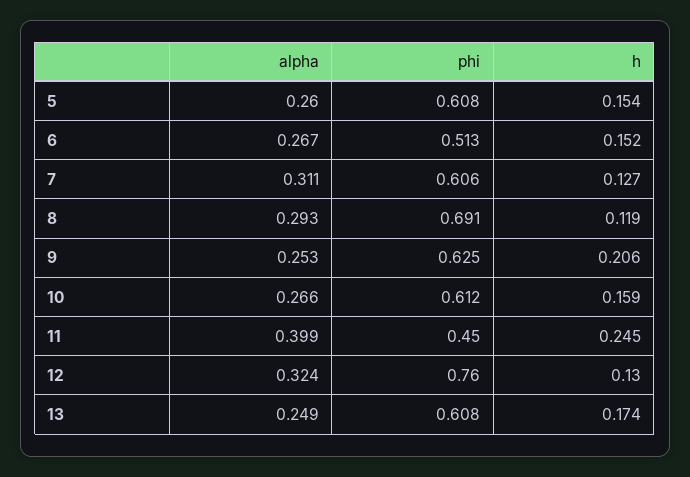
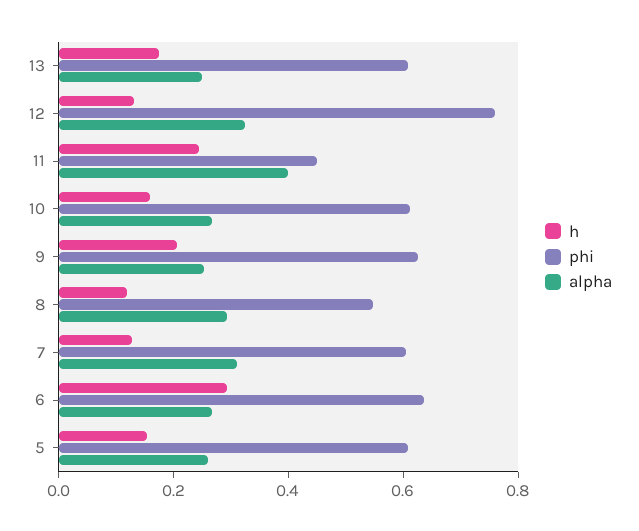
  {
    "alpha": {
      "5": 0.26,
      "6": 0.267,
      "7": 0.311,
      "8": 0.293,
      "9": 0.253,
      "10": 0.266,
      "11": 0.399,
      "12": 0.324,
      "13": 0.249
    },
    "phi": {
      "5": 0.608,
-     "6": 0.513,
+     "6": 0.65,
      "7": 0.606,
-     "8": 0.691,
+     "8": 0.55,
      "9": 0.625,
      "10": 0.612,
      "11": 0.45,
      "12": 0.76,
      "13": 0.608
    },
    "h": {
      "5": 0.154,
-     "6": 0.152,
+     "6": 0.3,
      "7": 0.127,
      "8": 0.119,
      "9": 0.206,
      "10": 0.159,
      "11": 0.245,
      "12": 0.13,
      "13": 0.174
    }
  }

